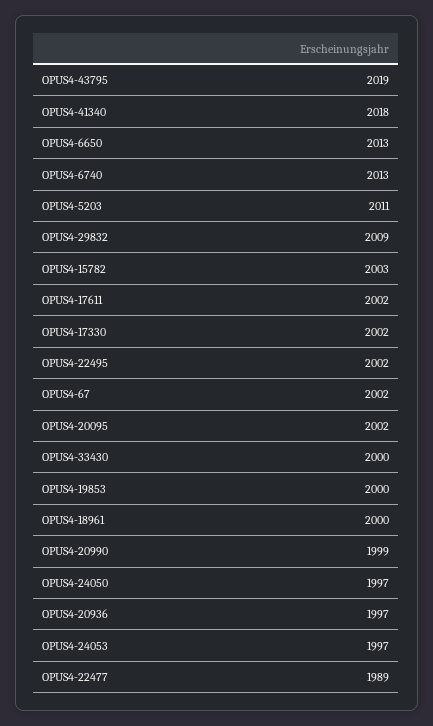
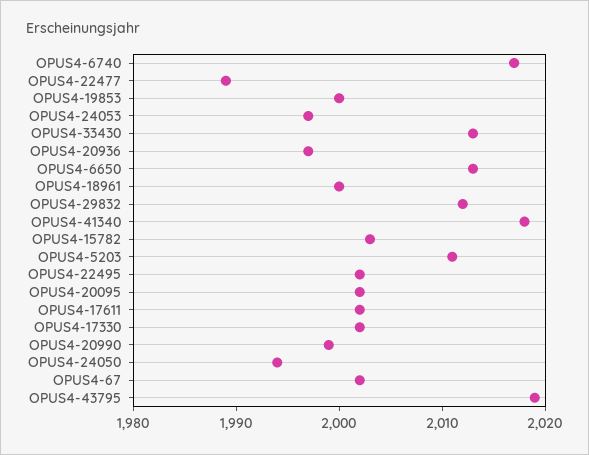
  {
    "OPUS4-43795": 2019,
    "OPUS4-41340": 2018,
    "OPUS4-6650": 2013,
-   "OPUS4-6740": 2013,
+   "OPUS4-6740": 2017,
    "OPUS4-5203": 2011,
-   "OPUS4-29832": 2009,
+   "OPUS4-29832": 2012,
    "OPUS4-15782": 2003,
    "OPUS4-17611": 2002,
    "OPUS4-17330": 2002,
    "OPUS4-22495": 2002,
    "OPUS4-67": 2002,
    "OPUS4-20095": 2002,
-   "OPUS4-33430": 2000,
+   "OPUS4-33430": 2013,
    "OPUS4-19853": 2000,
    "OPUS4-18961": 2000,
    "OPUS4-20990": 1999,
-   "OPUS4-24050": 1997,
+   "OPUS4-24050": 1994,
    "OPUS4-20936": 1997,
    "OPUS4-24053": 1997,
    "OPUS4-22477": 1989
  }

